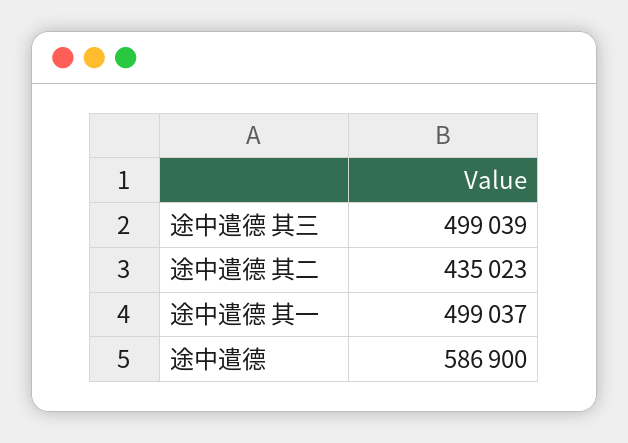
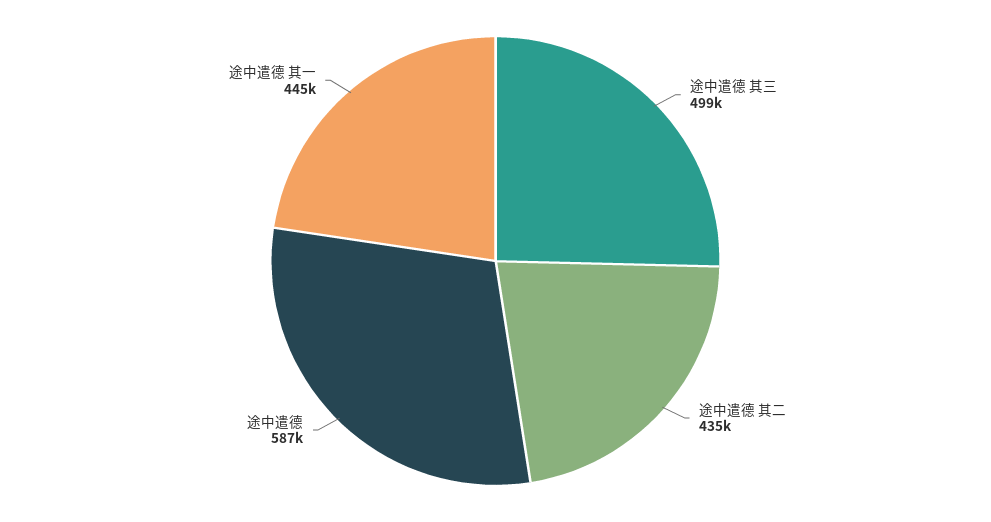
  {
    "途中遣德 其三": 499039,
    "途中遣德 其二": 435023,
-   "途中遣德 其一": 499037,
+   "途中遣德 其一": 445000,
    "途中遣德": 586900
  }

